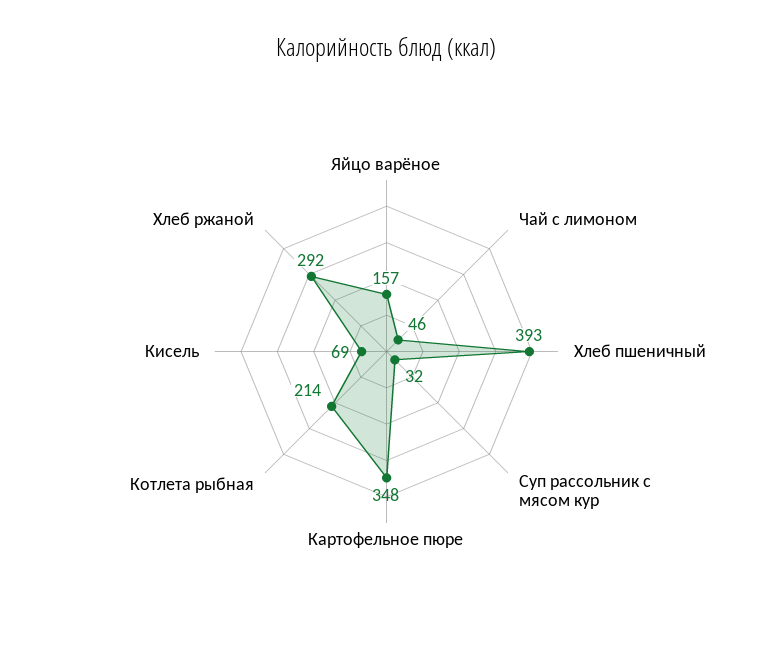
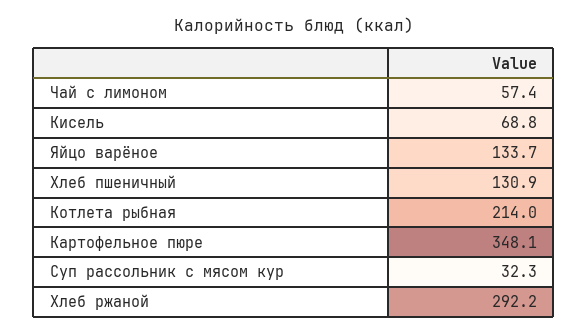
  {
-   "Яйцо варёное": 157,
+   "Яйцо варёное": 133.7,
-   "Чай с лимоном": 46,
+   "Чай с лимоном": 57.4,
-   "Хлеб пшеничный": 393,
+   "Хлеб пшеничный": 130.9,
    "Суп рассольник с мясом кур": 32.3,
    "Картофельное пюре": 348.1,
    "Котлета рыбная": 214,
    "Кисель": 68.8,
    "Хлеб ржаной": 292.2
  }

